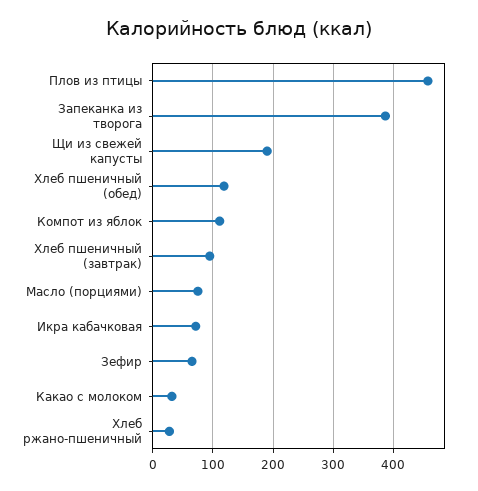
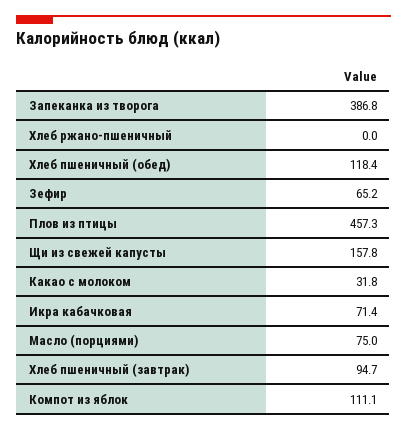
  {
    "Плов из птицы": 457.3,
    "Запеканка из творога": 386.8,
-   "Щи из свежей капусты": 190,
+   "Щи из свежей капусты": 157.8,
    "Хлеб пшеничный (обед)": 118.4,
    "Компот из яблок": 111.1,
    "Хлеб пшеничный (завтрак)": 94.7,
    "Масло (порциями)": 75,
    "Икра кабачковая": 71.4,
    "Зефир": 65.2,
    "Какао с молоком": 31.8,
-   "Хлеб ржано-пшеничный": 30
+   "Хлеб ржано-пшеничный": 0
  }

